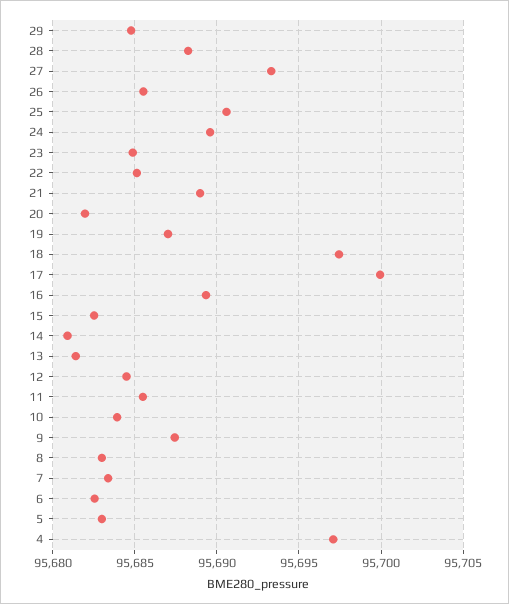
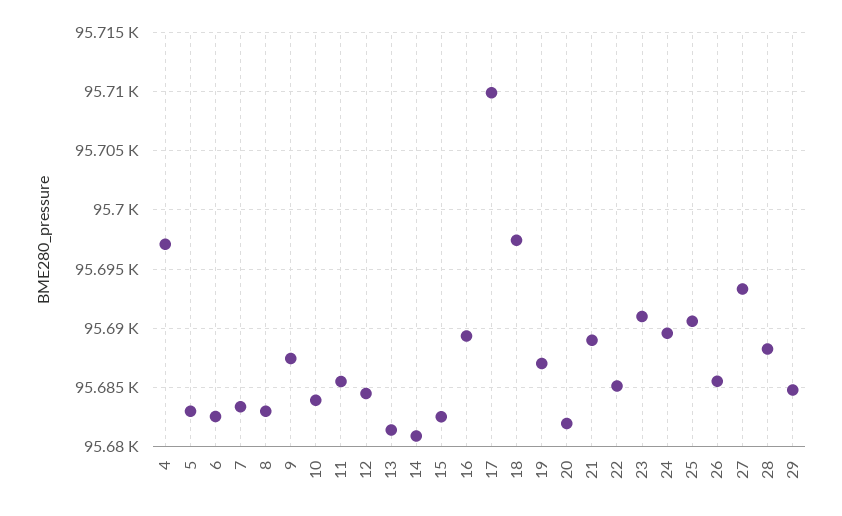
  {
    "29": 95685,
    "28": 95688.5,
    "27": 95693.5,
    "26": 95685.5,
    "25": 95690.5,
    "24": 95689.5,
-   "23": 95685,
+   "23": 95691,
    "22": 95685,
    "21": 95689,
    "20": 95682,
    "19": 95687,
    "18": 95697.5,
-   "17": 95700,
+   "17": 95710,
    "16": 95689.5,
    "15": 95682.5,
    "14": 95681,
    "13": 95681.5,
    "12": 95684.5,
    "11": 95685.5,
    "10": 95684,
    "9": 95687.5,
    "8": 95683,
    "7": 95683.5,
    "6": 95682.5,
    "5": 95683,
    "4": 95697
  }

